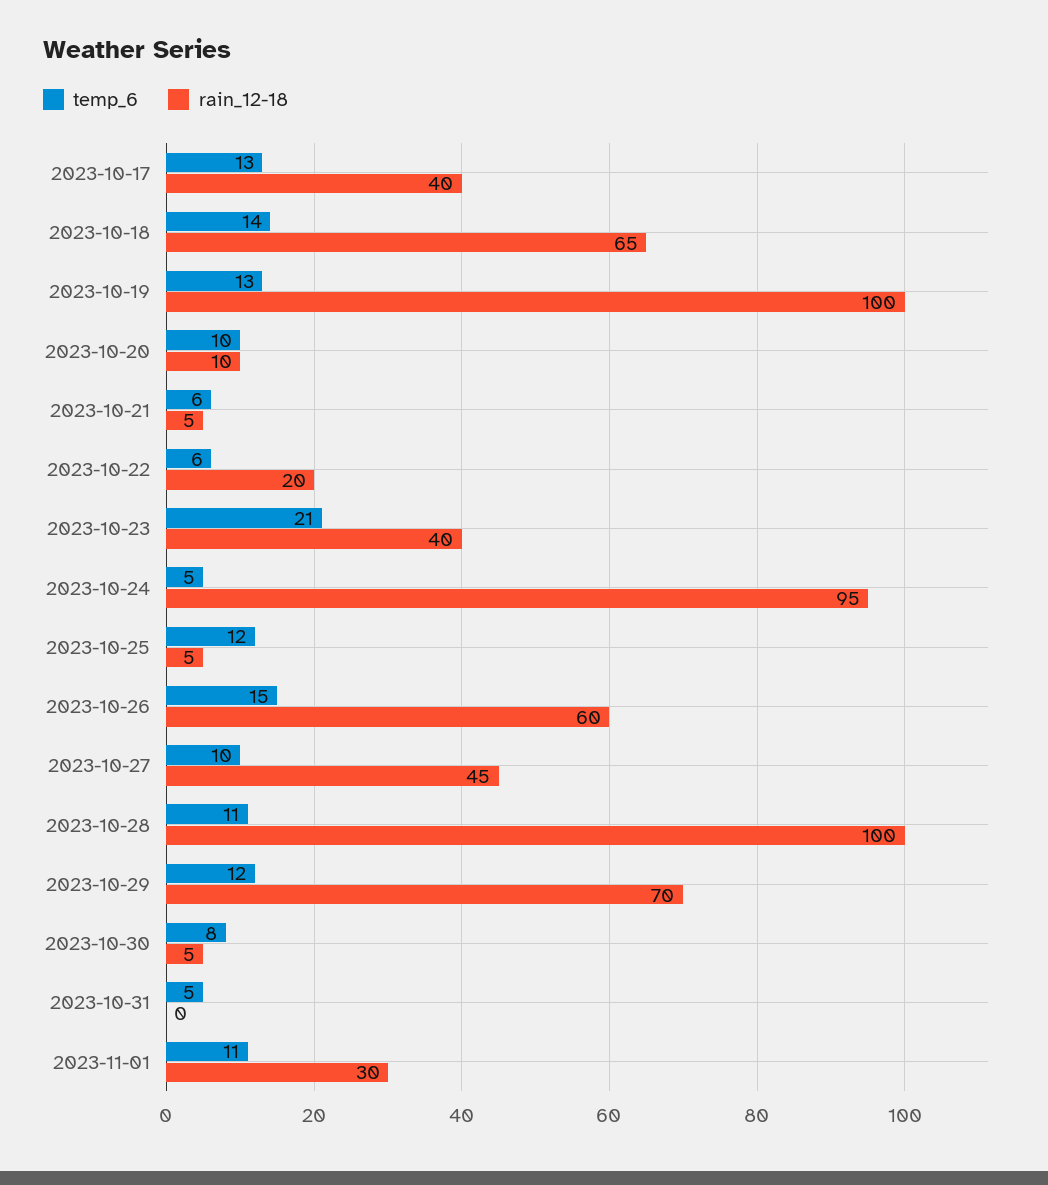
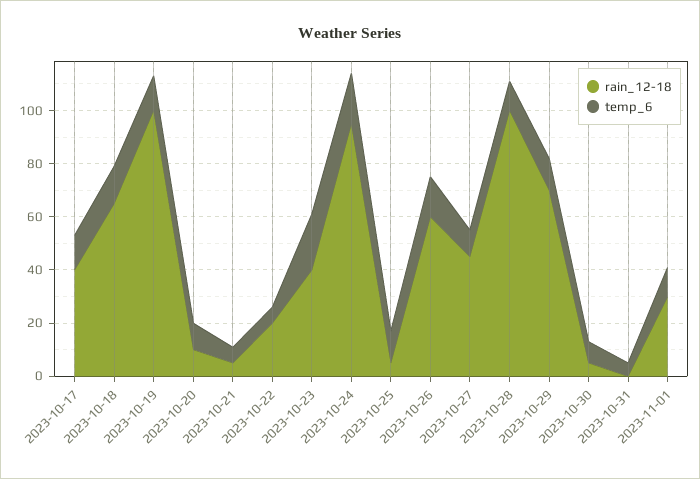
  {
    "temp_6": {
      "2023-10-17": 13,
      "2023-10-18": 14,
      "2023-10-19": 13,
      "2023-10-20": 10,
      "2023-10-21": 6,
      "2023-10-22": 6,
      "2023-10-23": 21,
-     "2023-10-24": 5,
+     "2023-10-24": 20,
      "2023-10-25": 12,
      "2023-10-26": 15,
      "2023-10-27": 10,
      "2023-10-28": 11,
      "2023-10-29": 12,
      "2023-10-30": 8,
      "2023-10-31": 5,
      "2023-11-01": 11
    },
    "rain_12-18": {
      "2023-10-17": 40,
      "2023-10-18": 65,
      "2023-10-19": 100,
      "2023-10-20": 10,
      "2023-10-21": 5,
      "2023-10-22": 20,
      "2023-10-23": 40,
      "2023-10-24": 95,
      "2023-10-25": 5,
      "2023-10-26": 60,
      "2023-10-27": 45,
      "2023-10-28": 100,
      "2023-10-29": 70,
      "2023-10-30": 5,
      "2023-10-31": 0,
      "2023-11-01": 30
    }
  }

